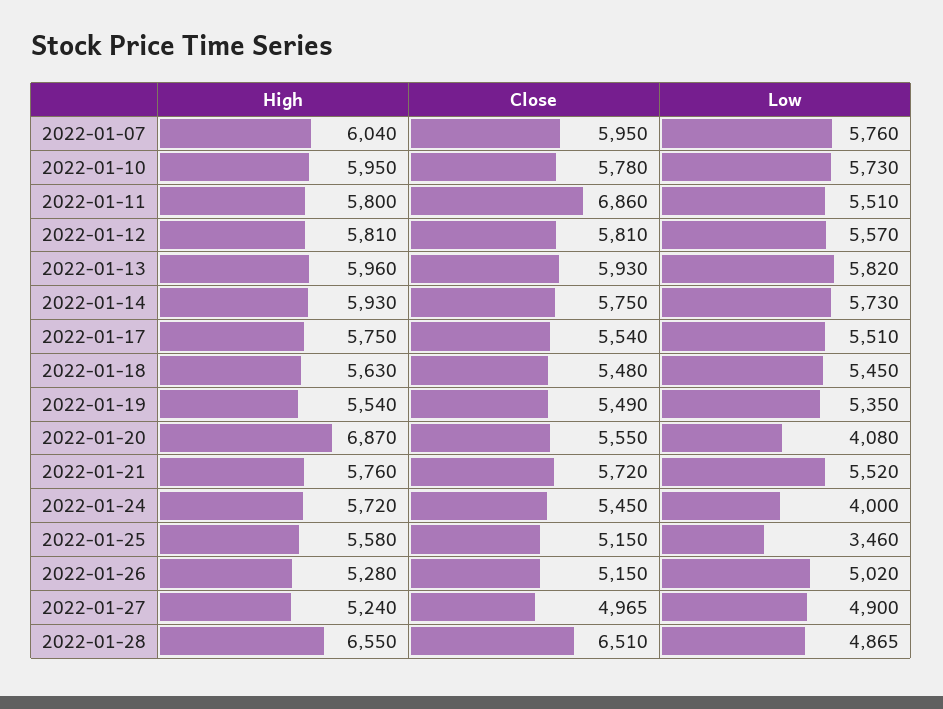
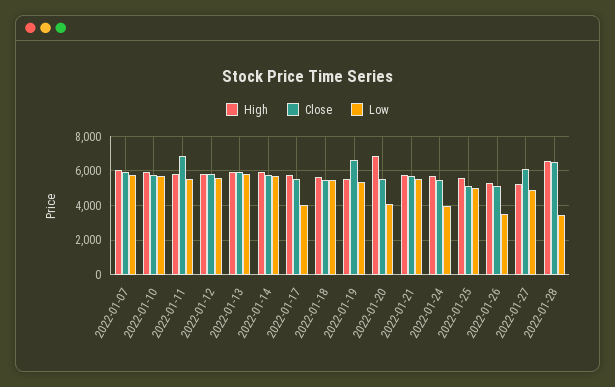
  {
    "High": {
      "2022-01-07": 6040,
      "2022-01-10": 5950,
      "2022-01-11": 5800,
      "2022-01-12": 5810,
      "2022-01-13": 5960,
      "2022-01-14": 5930,
      "2022-01-17": 5750,
      "2022-01-18": 5630,
      "2022-01-19": 5540,
      "2022-01-20": 6870,
      "2022-01-21": 5760,
      "2022-01-24": 5720,
      "2022-01-25": 5580,
      "2022-01-26": 5280,
      "2022-01-27": 5240,
      "2022-01-28": 6550
    },
    "Close": {
      "2022-01-07": 5950,
      "2022-01-10": 5780,
      "2022-01-11": 6860,
      "2022-01-12": 5810,
      "2022-01-13": 5930,
      "2022-01-14": 5750,
      "2022-01-17": 5540,
      "2022-01-18": 5480,
-     "2022-01-19": 5490,
+     "2022-01-19": 6500,
      "2022-01-20": 5550,
      "2022-01-21": 5720,
      "2022-01-24": 5450,
      "2022-01-25": 5150,
      "2022-01-26": 5150,
-     "2022-01-27": 4965,
+     "2022-01-27": 6000,
      "2022-01-28": 6510
    },
    "Low": {
      "2022-01-07": 5760,
      "2022-01-10": 5730,
      "2022-01-11": 5510,
      "2022-01-12": 5570,
      "2022-01-13": 5820,
      "2022-01-14": 5730,
-     "2022-01-17": 5510,
+     "2022-01-17": 4000,
      "2022-01-18": 5450,
      "2022-01-19": 5350,
      "2022-01-20": 4080,
      "2022-01-21": 5520,
      "2022-01-24": 4000,
-     "2022-01-25": 3460,
+     "2022-01-25": 5000,
-     "2022-01-26": 5020,
+     "2022-01-26": 3500,
      "2022-01-27": 4900,
-     "2022-01-28": 4865
+     "2022-01-28": 3500
    }
  }

